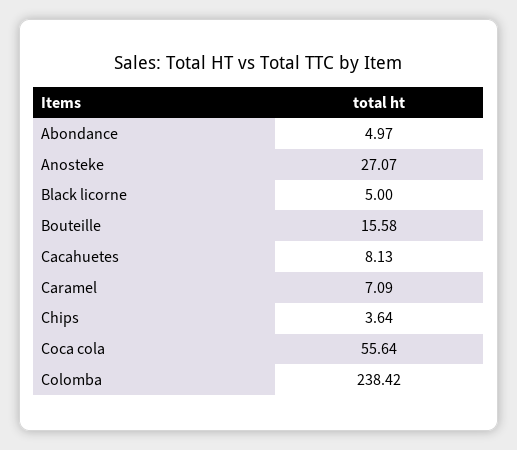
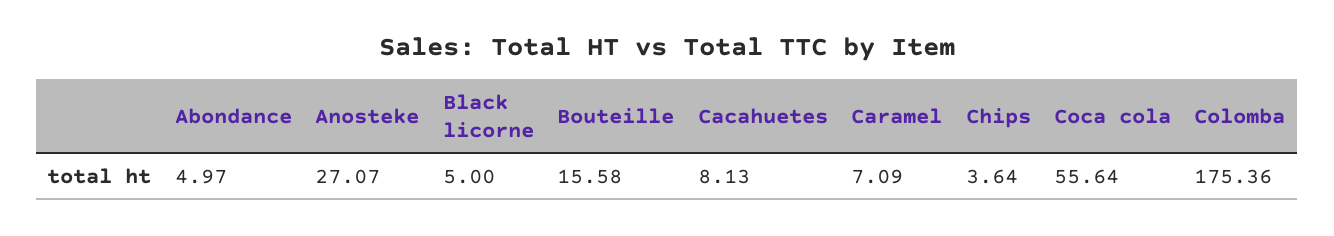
  {
    "Abondance": 4.97,
    "Anosteke": 27.07,
    "Black licorne": 5,
    "Bouteille": 15.58,
    "Cacahuetes": 8.13,
    "Caramel": 7.09,
    "Chips": 3.64,
    "Coca cola": 55.64,
-   "Colomba": 238.42
+   "Colomba": 175.36
  }

